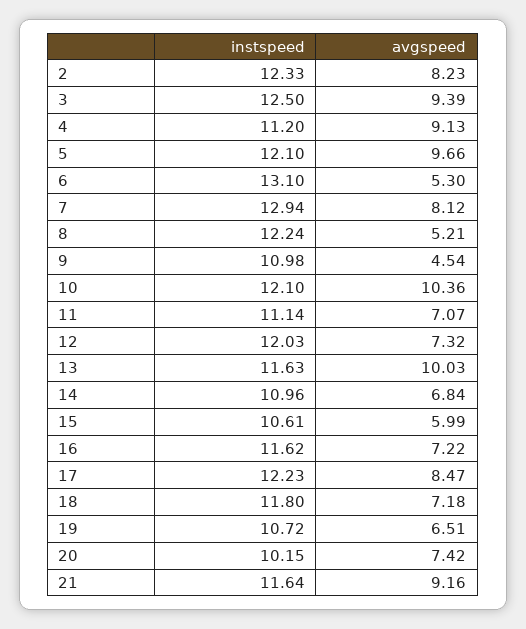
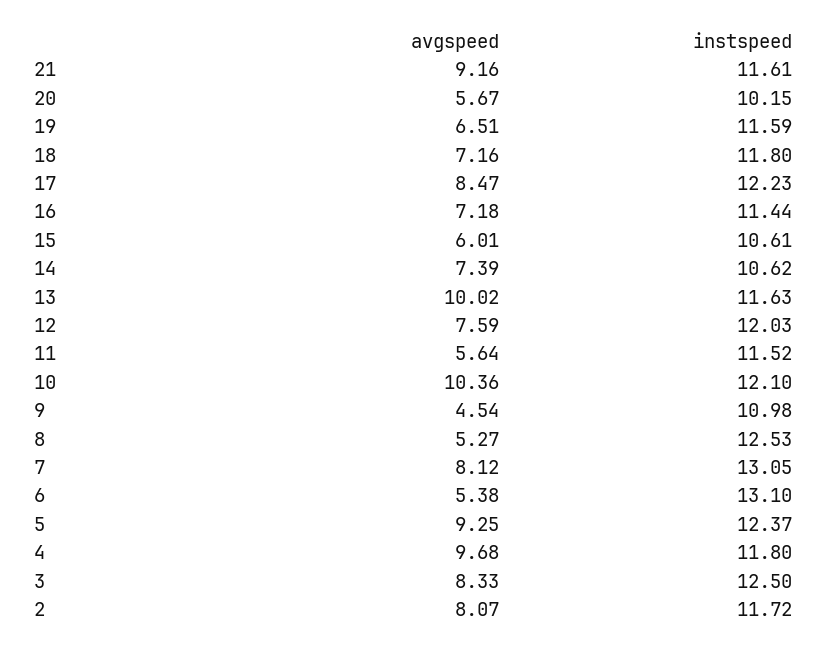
  {
    "instspeed": {
-     "2": 12.33,
+     "2": 11.72,
      "3": 12.5,
-     "4": 11.2,
+     "4": 11.8,
-     "5": 12.1,
+     "5": 12.37,
      "6": 13.1,
-     "7": 12.94,
+     "7": 13.05,
-     "8": 12.24,
+     "8": 12.53,
      "9": 10.98,
      "10": 12.1,
-     "11": 11.14,
+     "11": 11.52,
      "12": 12.03,
      "13": 11.63,
-     "14": 10.96,
+     "14": 10.62,
      "15": 10.61,
-     "16": 11.62,
+     "16": 11.44,
      "17": 12.23,
      "18": 11.8,
-     "19": 10.72,
+     "19": 11.59,
      "20": 10.15,
-     "21": 11.64
+     "21": 11.61
    },
    "avgspeed": {
-     "2": 8.23,
+     "2": 8.07,
-     "3": 9.39,
+     "3": 8.33,
-     "4": 9.13,
+     "4": 9.68,
-     "5": 9.66,
+     "5": 9.25,
-     "6": 5.3,
+     "6": 5.38,
      "7": 8.12,
-     "8": 5.21,
+     "8": 5.27,
      "9": 4.54,
      "10": 10.36,
-     "11": 7.07,
+     "11": 5.64,
-     "12": 7.32,
+     "12": 7.59,
-     "13": 10.03,
+     "13": 10.02,
-     "14": 6.84,
+     "14": 7.39,
-     "15": 5.99,
+     "15": 6.01,
-     "16": 7.22,
+     "16": 7.18,
      "17": 8.47,
-     "18": 7.18,
+     "18": 7.16,
      "19": 6.51,
-     "20": 7.42,
+     "20": 5.67,
      "21": 9.16
    }
  }

